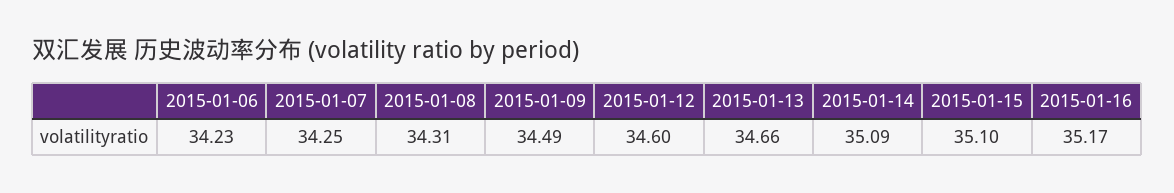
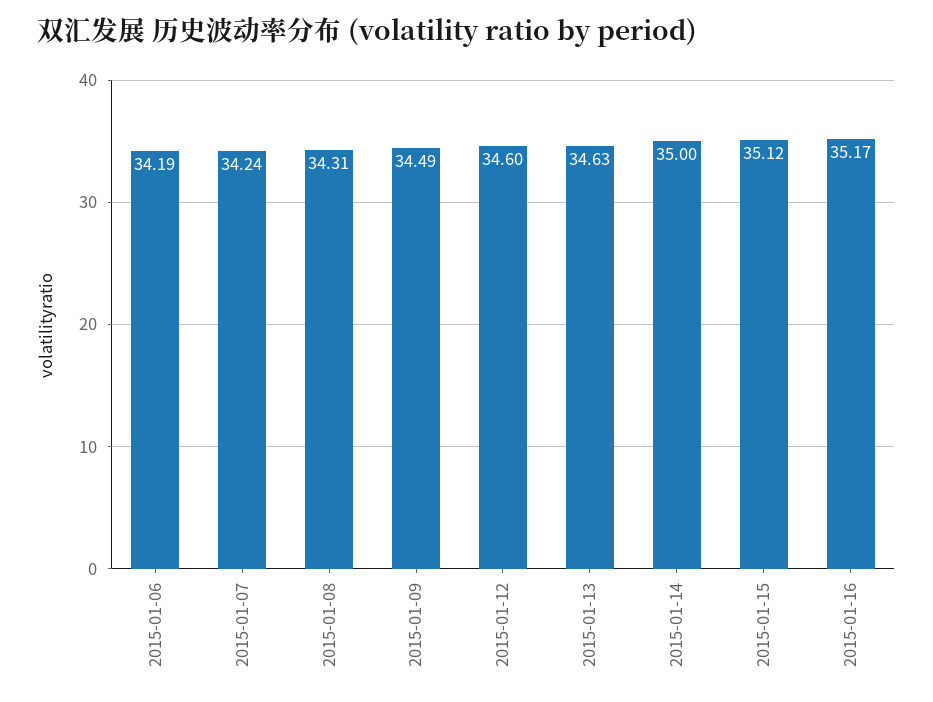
  {
-   "2015-01-06": 34.23,
+   "2015-01-06": 34.19,
-   "2015-01-07": 34.25,
+   "2015-01-07": 34.24,
    "2015-01-08": 34.31,
    "2015-01-09": 34.49,
    "2015-01-12": 34.6,
-   "2015-01-13": 34.66,
+   "2015-01-13": 34.63,
-   "2015-01-14": 35.09,
+   "2015-01-14": 35,
-   "2015-01-15": 35.1,
+   "2015-01-15": 35.12,
    "2015-01-16": 35.17
  }

